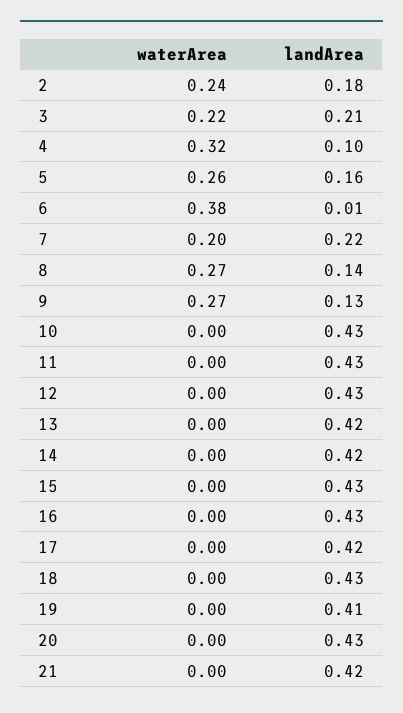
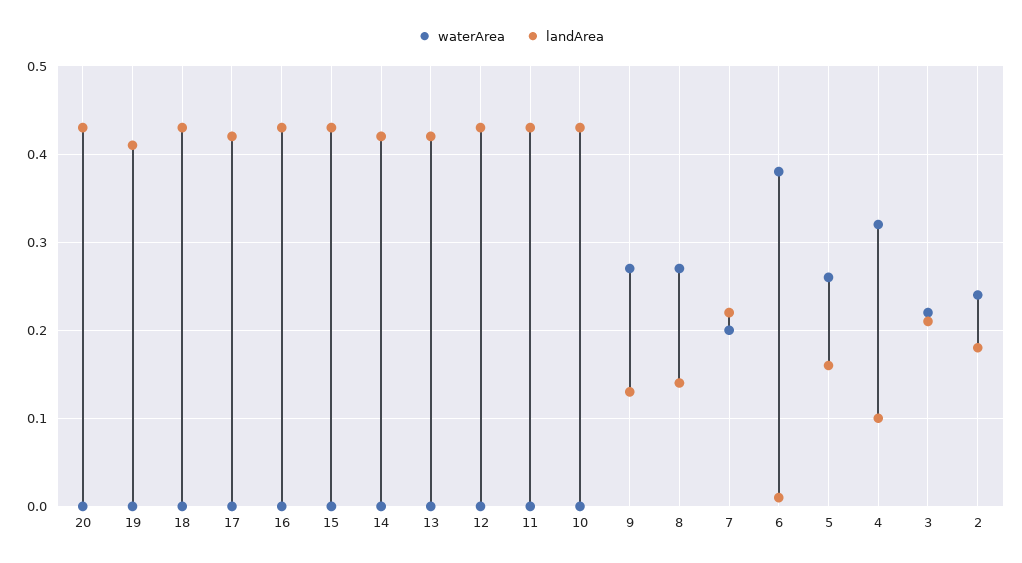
  {
    "waterArea": {
      "2": 0.24,
      "3": 0.22,
      "4": 0.32,
      "5": 0.26,
      "6": 0.38,
      "7": 0.2,
      "8": 0.27,
      "9": 0.27,
      "10": 0,
      "11": 0,
      "12": 0,
      "13": 0,
      "14": 0,
      "15": 0,
      "16": 0,
      "17": 0,
      "18": 0,
      "19": 0,
-     "20": 0,
+     "20": 0
-     "21": 0
    },
    "landArea": {
      "2": 0.18,
      "3": 0.21,
      "4": 0.1,
      "5": 0.16,
      "6": 0.01,
      "7": 0.22,
      "8": 0.14,
      "9": 0.13,
      "10": 0.43,
      "11": 0.43,
      "12": 0.43,
      "13": 0.42,
      "14": 0.42,
      "15": 0.43,
      "16": 0.43,
      "17": 0.42,
      "18": 0.43,
      "19": 0.41,
-     "20": 0.43,
+     "20": 0.43
-     "21": 0.42
    }
  }

